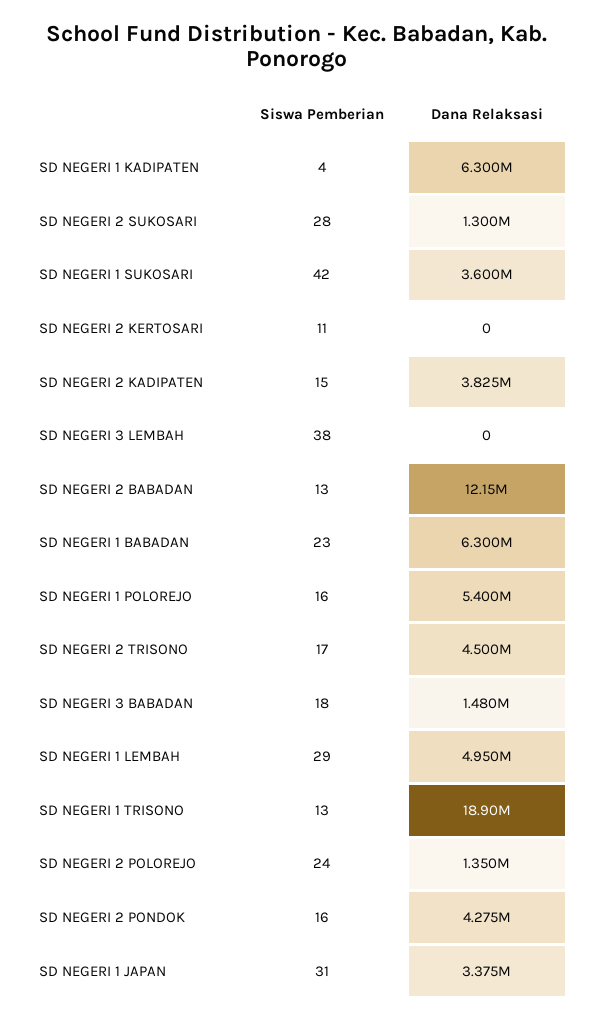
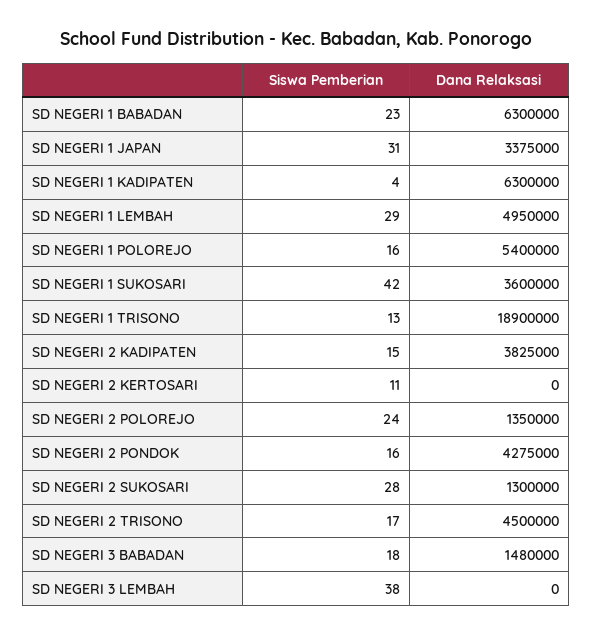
  {
    "Siswa Pemberian": {
      "SD NEGERI 1 KADIPATEN": 4,
      "SD NEGERI 2 SUKOSARI": 28,
      "SD NEGERI 1 SUKOSARI": 42,
      "SD NEGERI 2 KERTOSARI": 11,
      "SD NEGERI 2 KADIPATEN": 15,
      "SD NEGERI 3 LEMBAH": 38,
-     "SD NEGERI 2 BABADAN": 13,
      "SD NEGERI 1 BABADAN": 23,
      "SD NEGERI 1 POLOREJO": 16,
      "SD NEGERI 2 TRISONO": 17,
      "SD NEGERI 3 BABADAN": 18,
      "SD NEGERI 1 LEMBAH": 29,
      "SD NEGERI 1 TRISONO": 13,
      "SD NEGERI 2 POLOREJO": 24,
      "SD NEGERI 2 PONDOK": 16,
      "SD NEGERI 1 JAPAN": 31
    },
    "Dana Relaksasi": {
      "SD NEGERI 1 KADIPATEN": 6300000,
      "SD NEGERI 2 SUKOSARI": 1300000,
      "SD NEGERI 1 SUKOSARI": 3600000,
      "SD NEGERI 2 KERTOSARI": 0,
      "SD NEGERI 2 KADIPATEN": 3825000,
      "SD NEGERI 3 LEMBAH": 0,
-     "SD NEGERI 2 BABADAN": 12150000,
      "SD NEGERI 1 BABADAN": 6300000,
      "SD NEGERI 1 POLOREJO": 5400000,
      "SD NEGERI 2 TRISONO": 4500000,
      "SD NEGERI 3 BABADAN": 1480000,
      "SD NEGERI 1 LEMBAH": 4950000,
      "SD NEGERI 1 TRISONO": 18900000,
      "SD NEGERI 2 POLOREJO": 1350000,
      "SD NEGERI 2 PONDOK": 4275000,
      "SD NEGERI 1 JAPAN": 3375000
    }
  }

